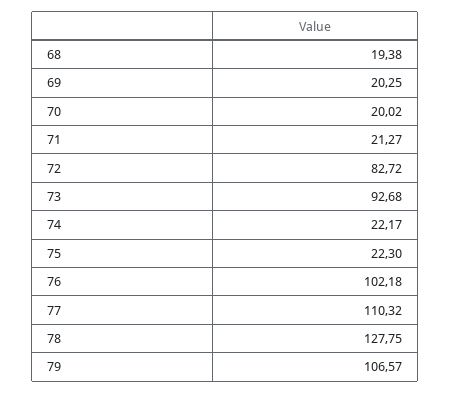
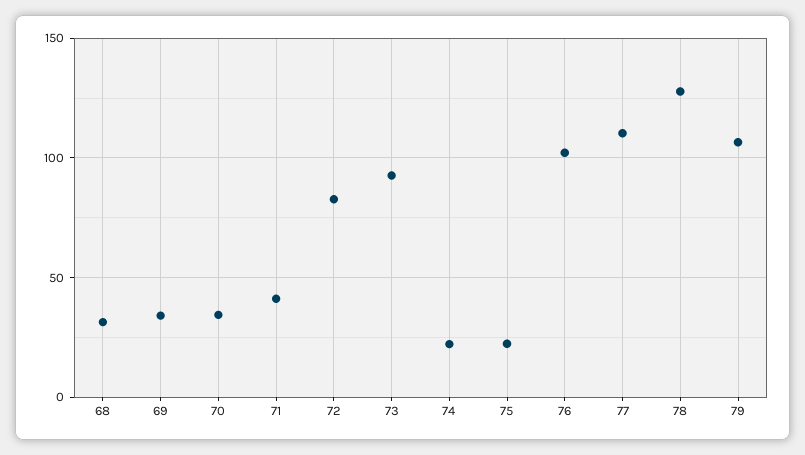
  {
-   "68": 19.38,
+   "68": 30,
-   "69": 20.25,
+   "69": 35,
-   "70": 20.02,
+   "70": 35,
-   "71": 21.27,
+   "71": 40,
    "72": 82.72,
    "73": 92.68,
    "74": 22.17,
    "75": 22.3,
    "76": 102.18,
    "77": 110.32,
    "78": 127.75,
    "79": 106.57
  }

